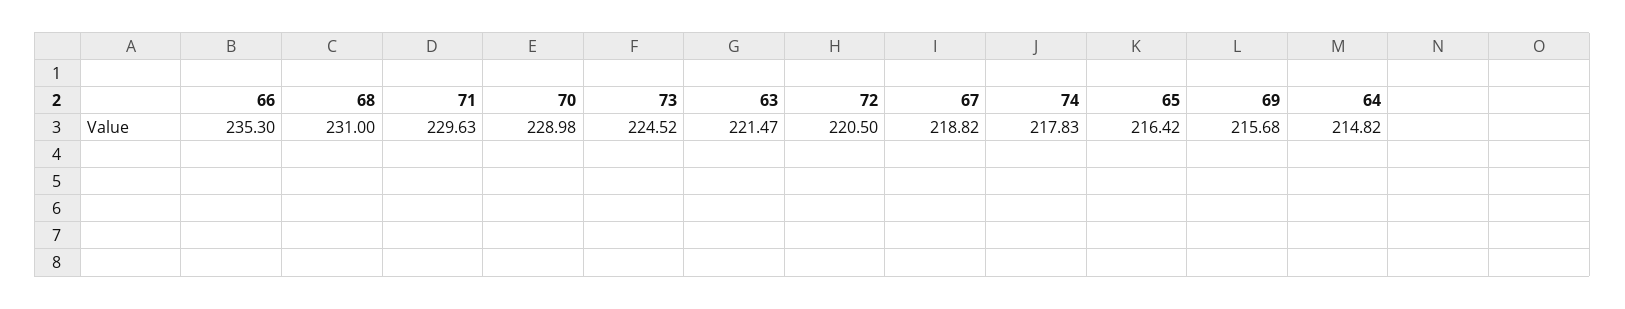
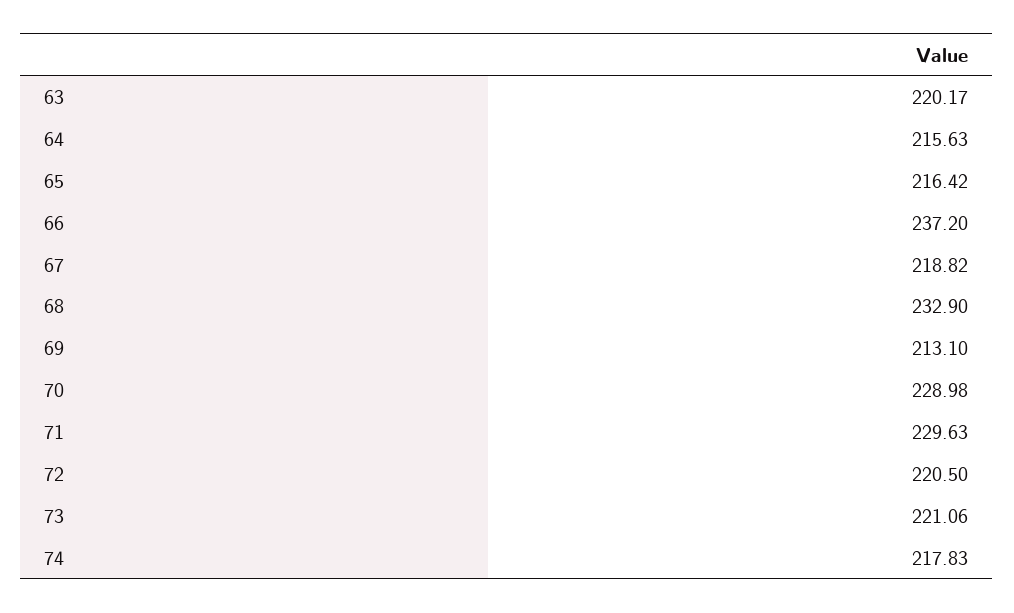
  {
-   "66": 235.3,
+   "66": 237.2,
-   "68": 231,
+   "68": 232.9,
    "71": 229.63,
    "70": 228.98,
-   "73": 224.52,
+   "73": 221.06,
-   "63": 221.47,
+   "63": 220.17,
    "72": 220.5,
    "67": 218.82,
    "74": 217.83,
    "65": 216.42,
-   "69": 215.68,
+   "69": 213.1,
-   "64": 214.82
+   "64": 215.63
  }

